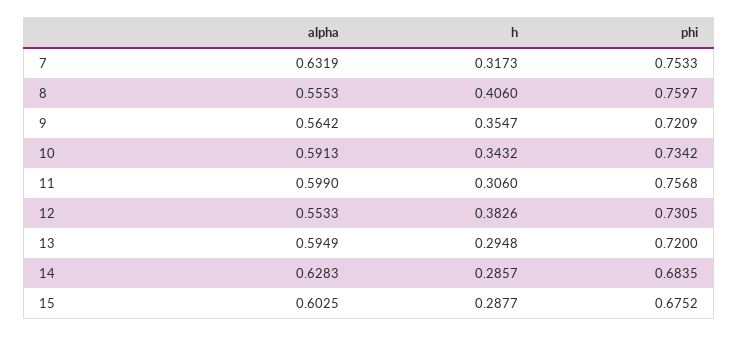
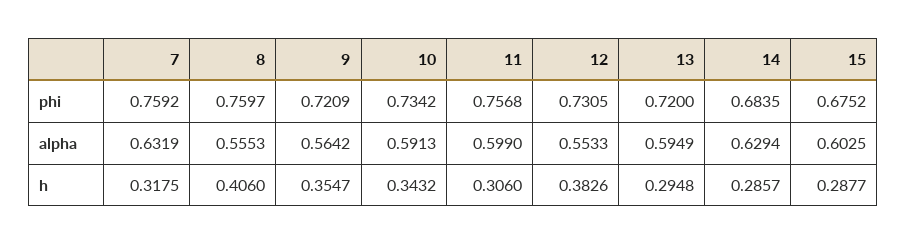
  {
    "alpha": {
      "7": 0.6319,
      "8": 0.5553,
      "9": 0.5642,
      "10": 0.5913,
      "11": 0.599,
      "12": 0.5533,
      "13": 0.5949,
-     "14": 0.6283,
+     "14": 0.6294,
      "15": 0.6025
    },
    "h": {
-     "7": 0.3173,
+     "7": 0.3175,
      "8": 0.406,
      "9": 0.3547,
      "10": 0.3432,
      "11": 0.306,
      "12": 0.3826,
      "13": 0.2948,
      "14": 0.2857,
      "15": 0.2877
    },
    "phi": {
-     "7": 0.7533,
+     "7": 0.7592,
      "8": 0.7597,
      "9": 0.7209,
      "10": 0.7342,
      "11": 0.7568,
      "12": 0.7305,
      "13": 0.72,
      "14": 0.6835,
      "15": 0.6752
    }
  }

